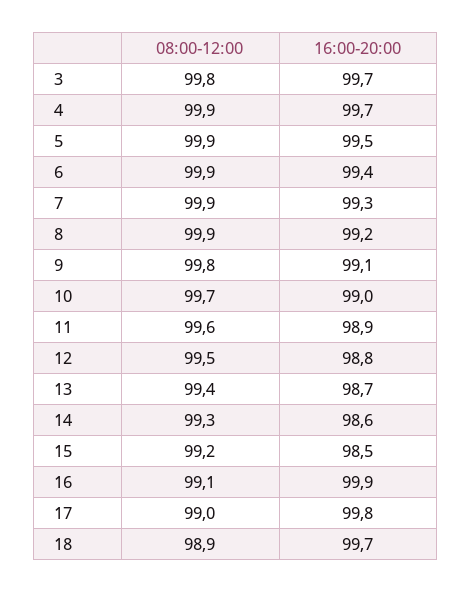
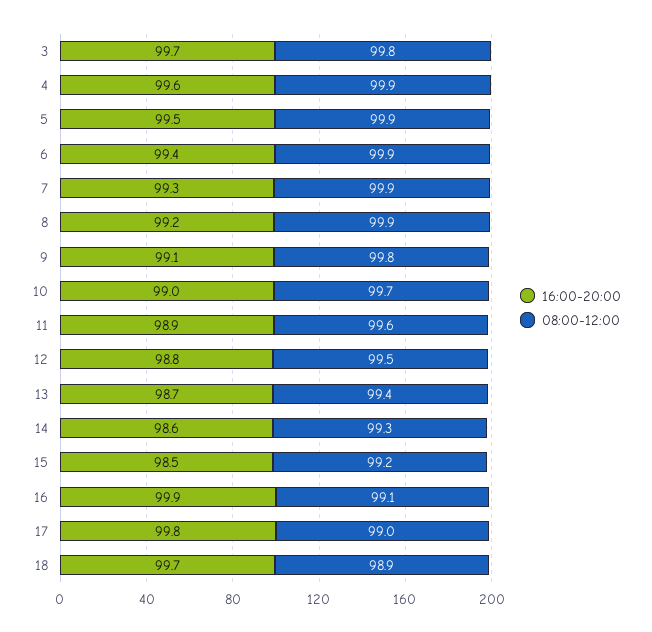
  {
    "08:00-12:00": {
      "3": 99.8,
      "4": 99.9,
      "5": 99.9,
      "6": 99.9,
      "7": 99.9,
      "8": 99.9,
      "9": 99.8,
      "10": 99.7,
      "11": 99.6,
      "12": 99.5,
      "13": 99.4,
      "14": 99.3,
      "15": 99.2,
      "16": 99.1,
      "17": 99,
      "18": 98.9
    },
    "16:00-20:00": {
      "3": 99.7,
-     "4": 99.7,
+     "4": 99.6,
      "5": 99.5,
      "6": 99.4,
      "7": 99.3,
      "8": 99.2,
      "9": 99.1,
      "10": 99,
      "11": 98.9,
      "12": 98.8,
      "13": 98.7,
      "14": 98.6,
      "15": 98.5,
      "16": 99.9,
      "17": 99.8,
      "18": 99.7
    }
  }

